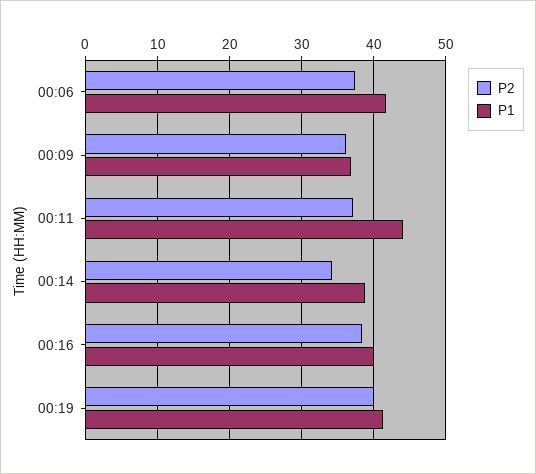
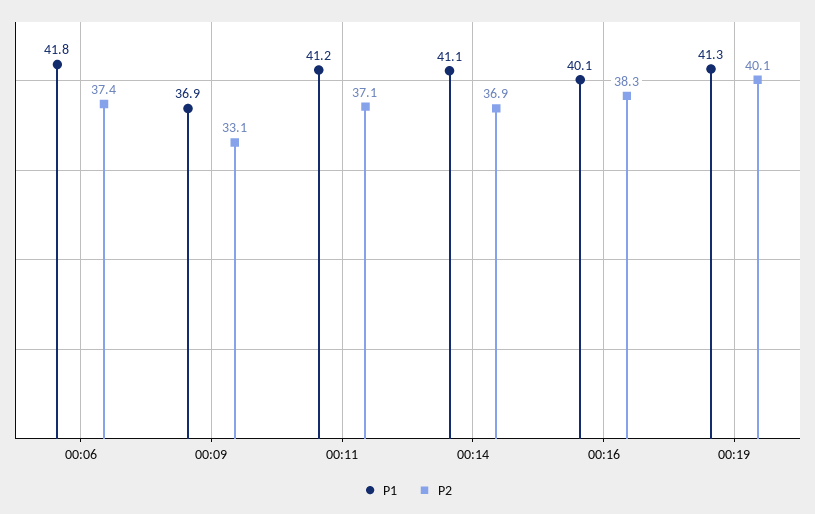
  {
    "P2": {
      "00:06": 37.4,
-     "00:09": 36,
+     "00:09": 33.1,
      "00:11": 37.1,
-     "00:14": 34,
+     "00:14": 36.9,
      "00:16": 38.3,
      "00:19": 40.1
    },
    "P1": {
      "00:06": 41.8,
      "00:09": 36.9,
-     "00:11": 44,
+     "00:11": 41.2,
-     "00:14": 39,
+     "00:14": 41.1,
      "00:16": 40.1,
      "00:19": 41.3
    }
  }

